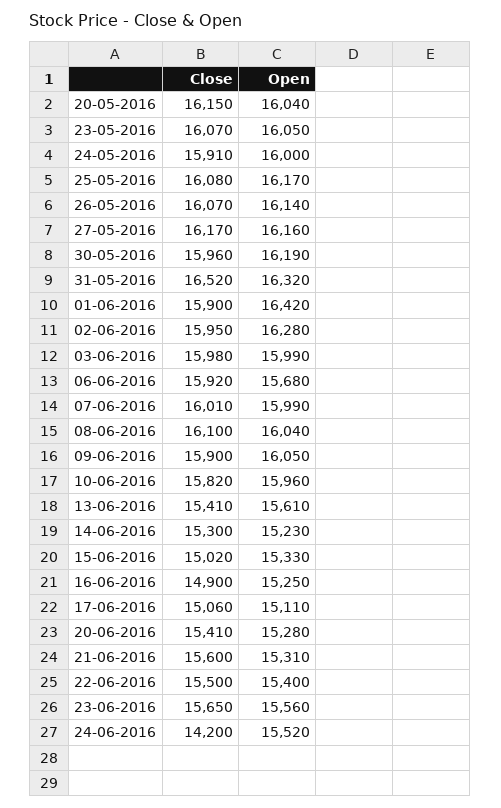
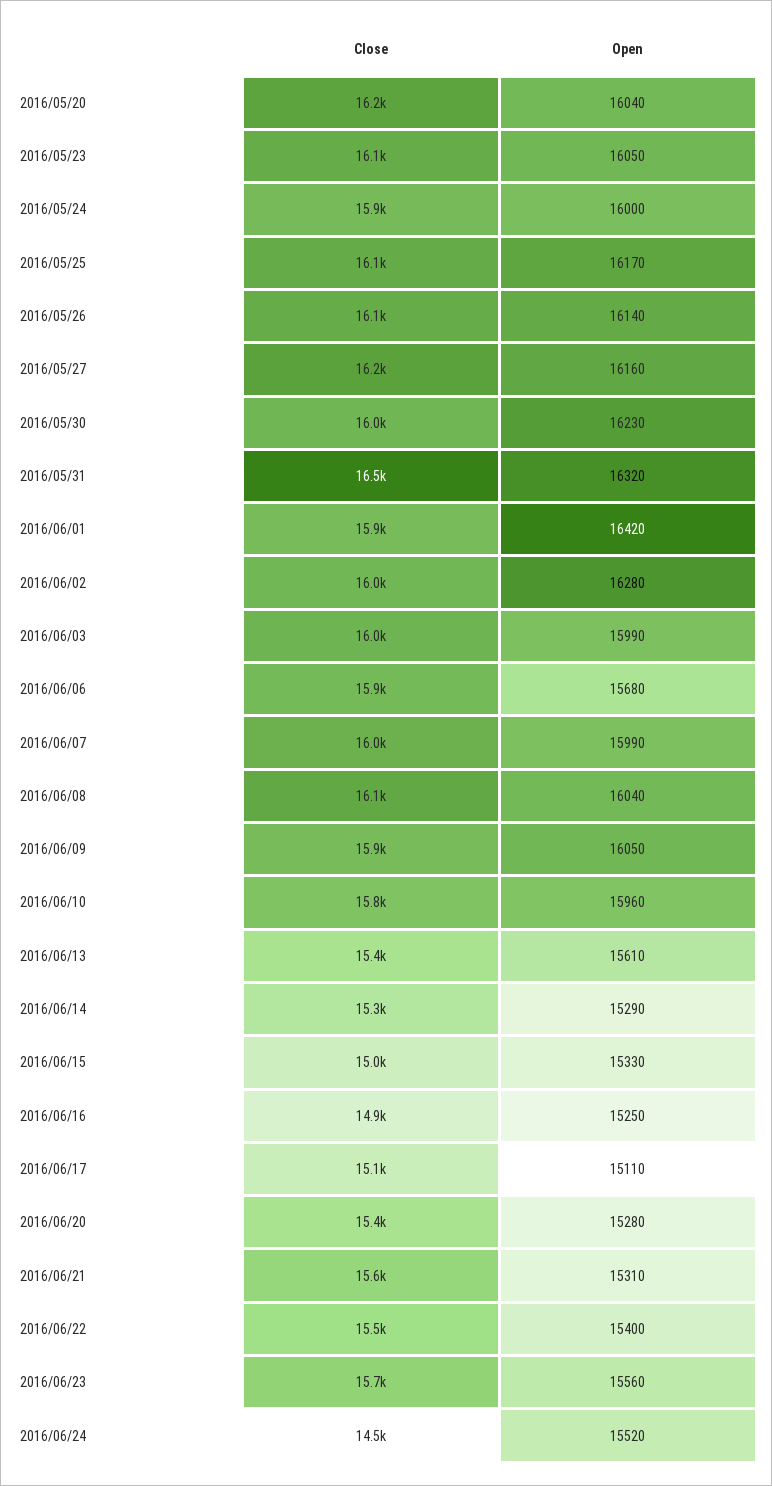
  {
    "Close": {
      "20-05-2016": 16150,
      "23-05-2016": 16070,
      "24-05-2016": 15910,
      "25-05-2016": 16080,
      "26-05-2016": 16070,
      "27-05-2016": 16170,
      "30-05-2016": 15960,
      "31-05-2016": 16520,
      "01-06-2016": 15900,
      "02-06-2016": 15950,
      "03-06-2016": 15980,
      "06-06-2016": 15920,
      "07-06-2016": 16010,
      "08-06-2016": 16100,
      "09-06-2016": 15900,
      "10-06-2016": 15820,
      "13-06-2016": 15410,
      "14-06-2016": 15300,
      "15-06-2016": 15020,
      "16-06-2016": 14900,
      "17-06-2016": 15060,
      "20-06-2016": 15410,
      "21-06-2016": 15600,
      "22-06-2016": 15500,
      "23-06-2016": 15650,
-     "24-06-2016": 14200
+     "24-06-2016": 14500
    },
    "Open": {
      "20-05-2016": 16040,
      "23-05-2016": 16050,
      "24-05-2016": 16000,
      "25-05-2016": 16170,
      "26-05-2016": 16140,
      "27-05-2016": 16160,
-     "30-05-2016": 16190,
+     "30-05-2016": 16230,
      "31-05-2016": 16320,
      "01-06-2016": 16420,
      "02-06-2016": 16280,
      "03-06-2016": 15990,
      "06-06-2016": 15680,
      "07-06-2016": 15990,
      "08-06-2016": 16040,
      "09-06-2016": 16050,
      "10-06-2016": 15960,
      "13-06-2016": 15610,
-     "14-06-2016": 15230,
+     "14-06-2016": 15290,
      "15-06-2016": 15330,
      "16-06-2016": 15250,
      "17-06-2016": 15110,
      "20-06-2016": 15280,
      "21-06-2016": 15310,
      "22-06-2016": 15400,
      "23-06-2016": 15560,
      "24-06-2016": 15520
    }
  }

